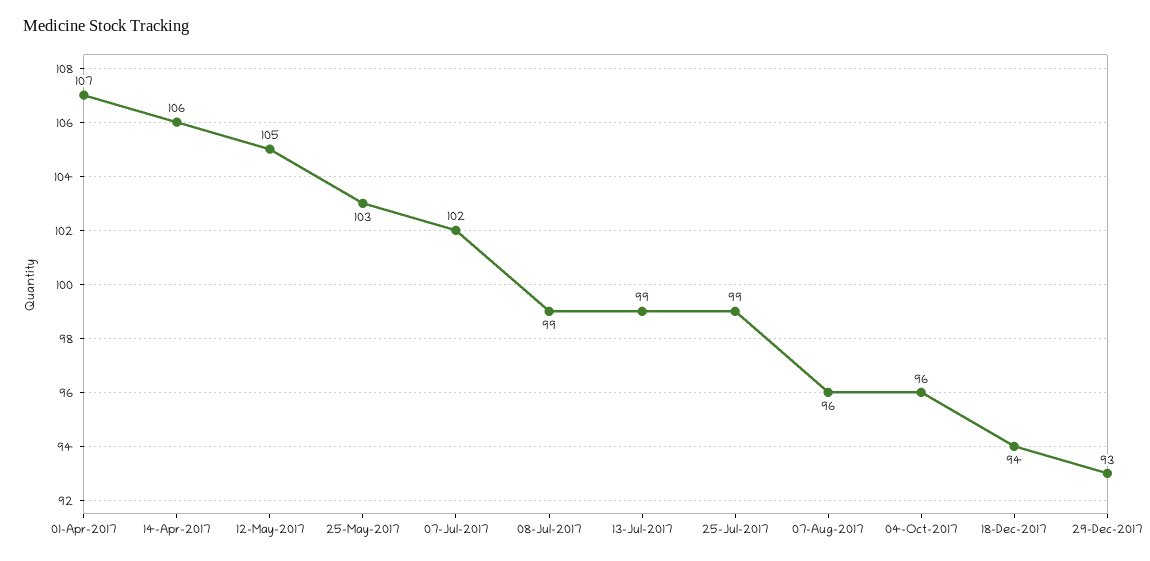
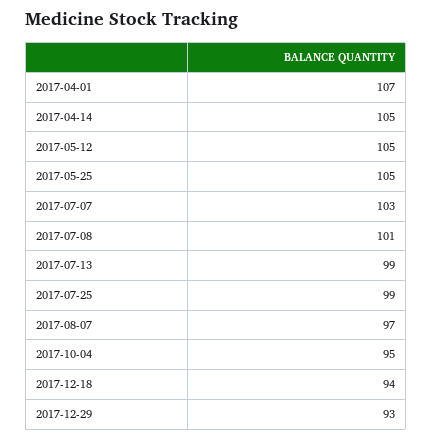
  {
    "01-Apr-2017": 107,
-   "14-Apr-2017": 106,
+   "14-Apr-2017": 105,
    "12-May-2017": 105,
-   "25-May-2017": 103,
+   "25-May-2017": 105,
-   "07-Jul-2017": 102,
+   "07-Jul-2017": 103,
-   "08-Jul-2017": 99,
+   "08-Jul-2017": 101,
    "13-Jul-2017": 99,
    "25-Jul-2017": 99,
-   "07-Aug-2017": 96,
+   "07-Aug-2017": 97,
-   "04-Oct-2017": 96,
+   "04-Oct-2017": 95,
    "18-Dec-2017": 94,
    "29-Dec-2017": 93
  }

